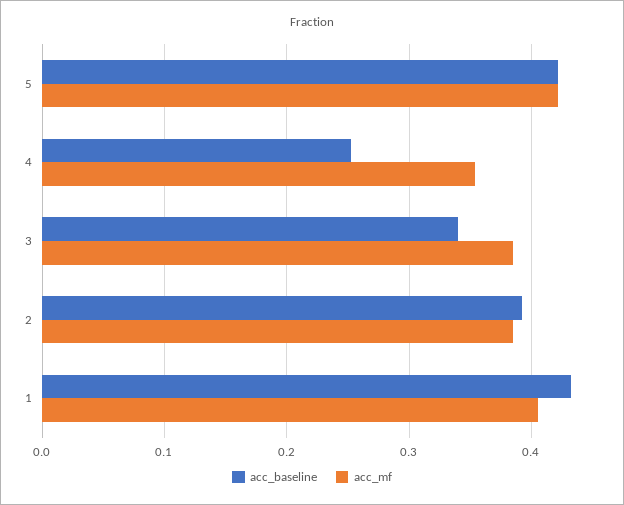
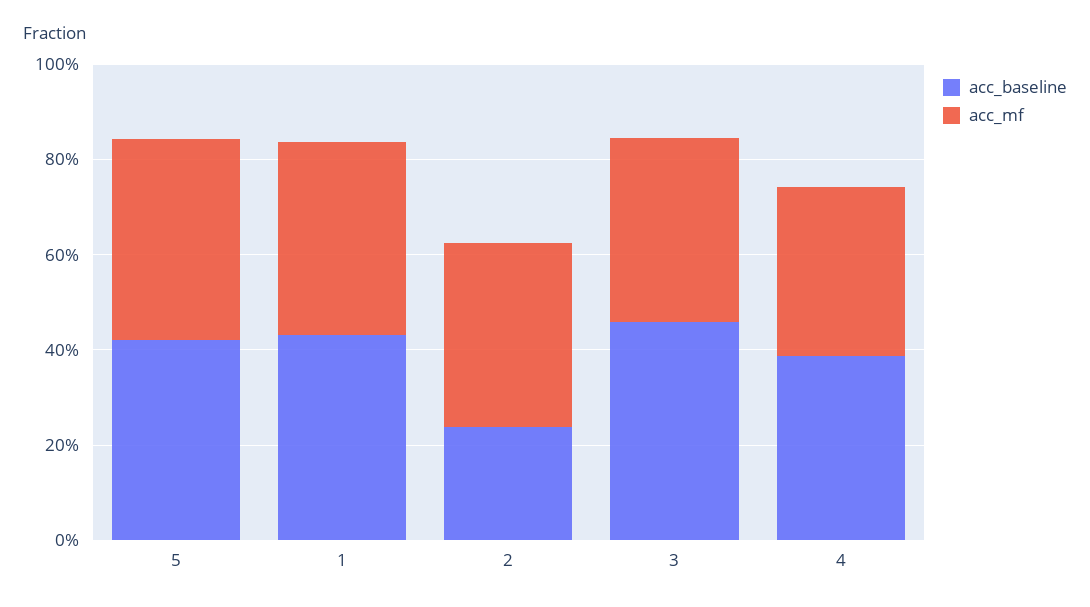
  {
    "acc_baseline": {
      "5": 0.42,
-     "4": 0.25,
+     "4": 0.4,
-     "3": 0.34,
+     "3": 0.45,
-     "2": 0.39,
+     "2": 0.25,
      "1": 0.43
    },
    "acc_mf": {
      "5": 0.42,
      "4": 0.35,
      "3": 0.39,
      "2": 0.39,
      "1": 0.41
    }
  }

